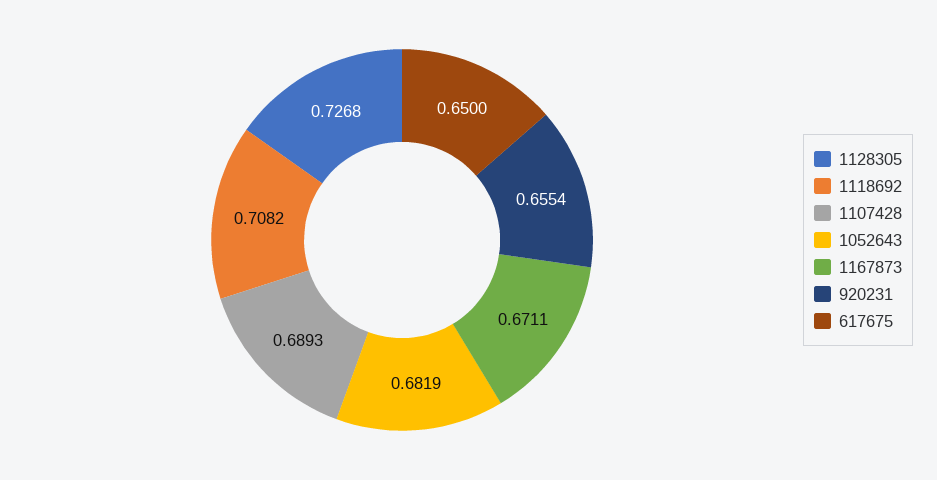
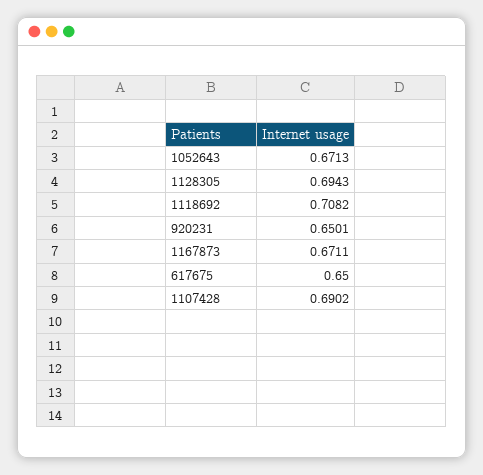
  {
-   "1128305": 0.7268,
+   "1128305": 0.6943,
    "1118692": 0.7082,
-   "1107428": 0.6893,
+   "1107428": 0.6902,
-   "1052643": 0.6819,
+   "1052643": 0.6713,
    "1167873": 0.6711,
-   "920231": 0.6554,
+   "920231": 0.6501,
    "617675": 0.65
  }

